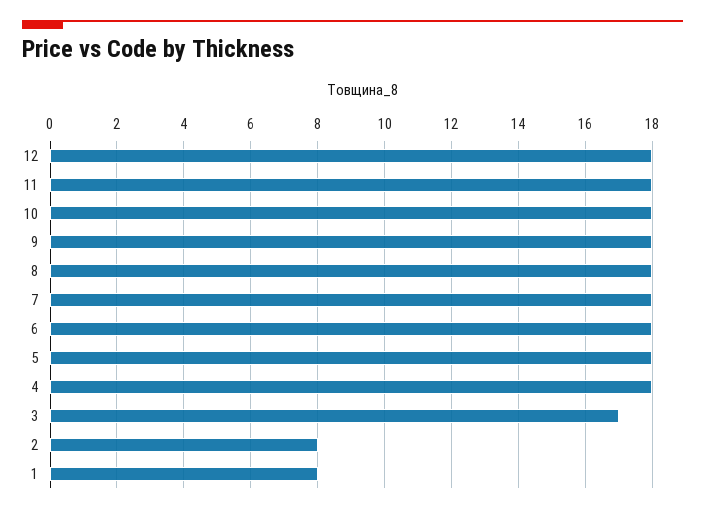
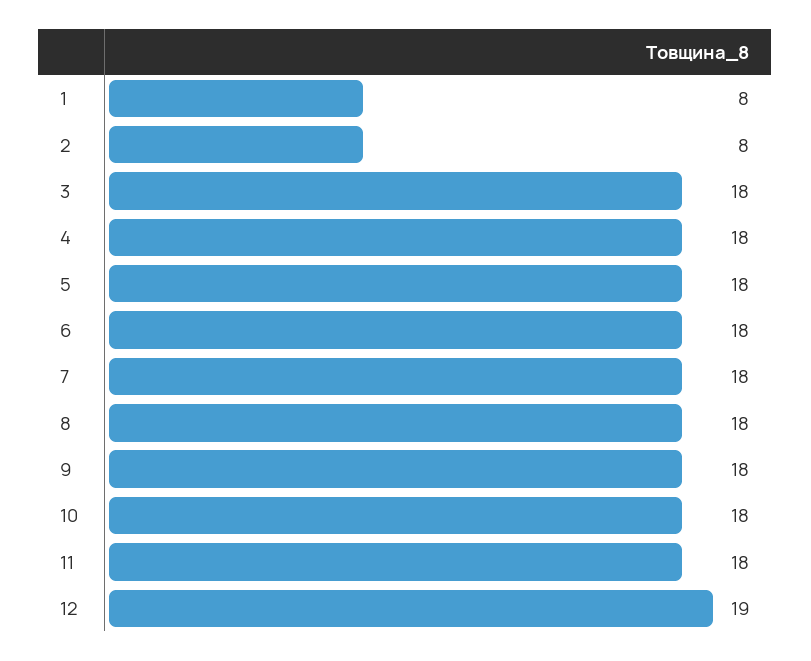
  {
-   "12": 18,
+   "12": 19,
    "11": 18,
    "10": 18,
    "9": 18,
    "8": 18,
    "7": 18,
    "6": 18,
    "5": 18,
    "4": 18,
-   "3": 17,
+   "3": 18,
    "2": 8,
    "1": 8
  }

